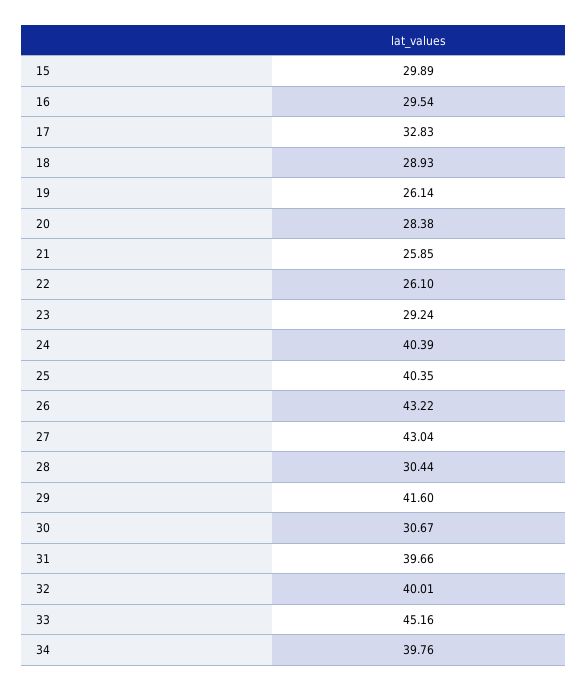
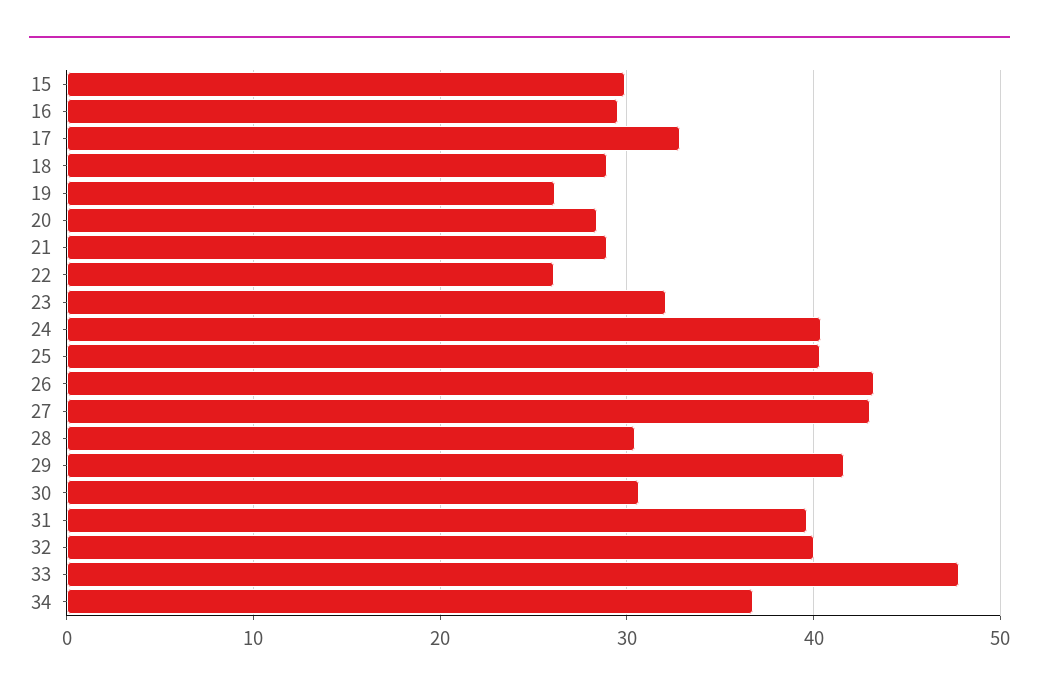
  {
    "15": 29.89,
    "16": 29.54,
    "17": 32.83,
    "18": 28.93,
    "19": 26.14,
    "20": 28.38,
-   "21": 25.85,
+   "21": 29,
    "22": 26.1,
-   "23": 29.24,
+   "23": 32,
    "24": 40.39,
    "25": 40.35,
    "26": 43.22,
    "27": 43.04,
    "28": 30.44,
    "29": 41.6,
    "30": 30.67,
    "31": 39.66,
    "32": 40.01,
-   "33": 45.16,
+   "33": 48,
-   "34": 39.76
+   "34": 37
  }

